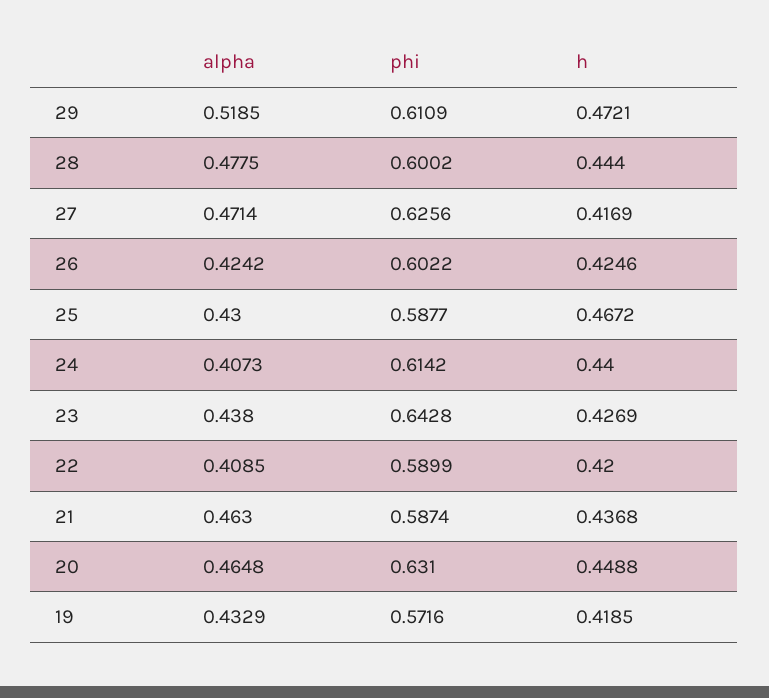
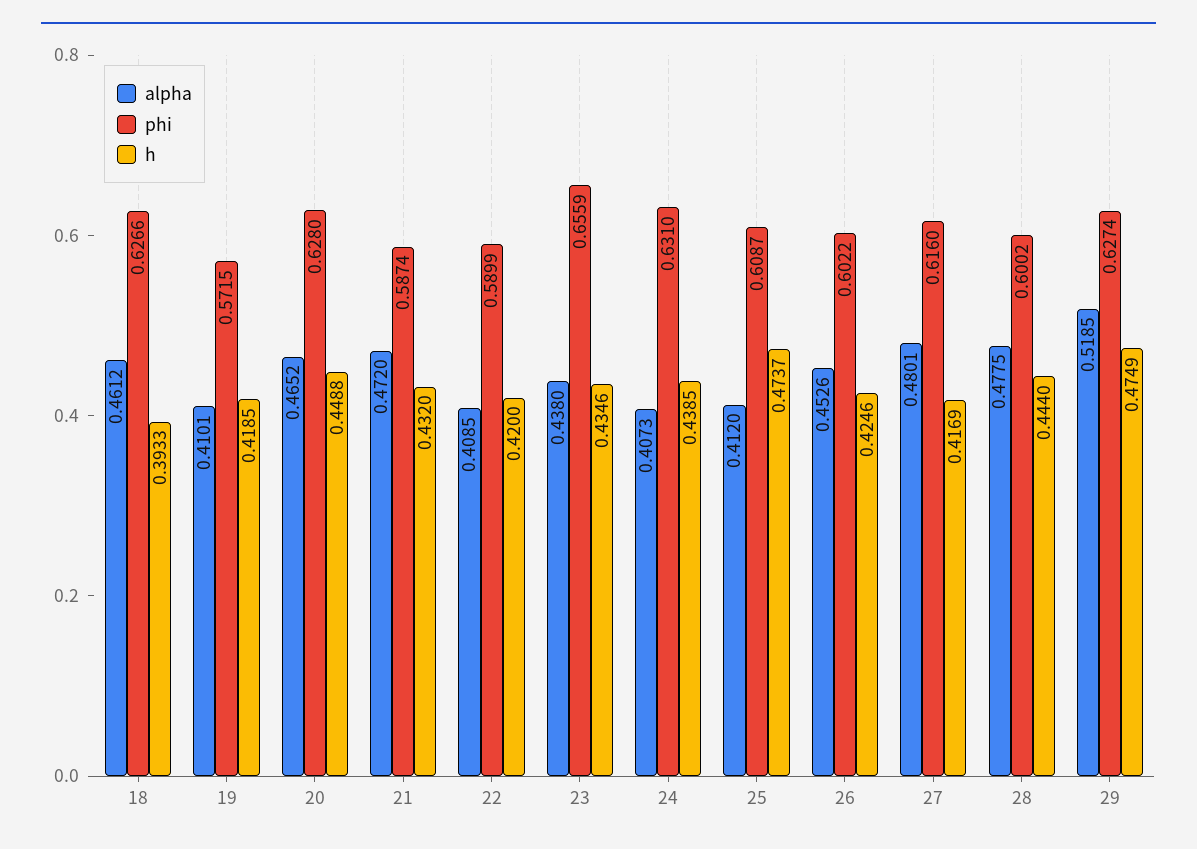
  {
    "alpha": {
      "29": 0.5185,
      "28": 0.4775,
-     "27": 0.4714,
+     "27": 0.4801,
-     "26": 0.4242,
+     "26": 0.4526,
-     "25": 0.43,
+     "25": 0.412,
      "24": 0.4073,
      "23": 0.438,
      "22": 0.4085,
-     "21": 0.463,
+     "21": 0.472,
-     "20": 0.4648,
+     "20": 0.4652,
-     "19": 0.4329
+     "19": 0.4101,
+     "18": 0.4612
    },
    "phi": {
-     "29": 0.6109,
+     "29": 0.6274,
      "28": 0.6002,
-     "27": 0.6256,
+     "27": 0.616,
      "26": 0.6022,
-     "25": 0.5877,
+     "25": 0.6087,
-     "24": 0.6142,
+     "24": 0.631,
-     "23": 0.6428,
+     "23": 0.6559,
      "22": 0.5899,
      "21": 0.5874,
-     "20": 0.631,
+     "20": 0.628,
-     "19": 0.5716
+     "19": 0.5715,
+     "18": 0.6266
    },
    "h": {
-     "29": 0.4721,
+     "29": 0.4749,
      "28": 0.444,
      "27": 0.4169,
      "26": 0.4246,
-     "25": 0.4672,
+     "25": 0.4737,
-     "24": 0.44,
+     "24": 0.4385,
-     "23": 0.4269,
+     "23": 0.4346,
      "22": 0.42,
-     "21": 0.4368,
+     "21": 0.432,
      "20": 0.4488,
-     "19": 0.4185
+     "19": 0.4185,
+     "18": 0.3933
    }
  }

